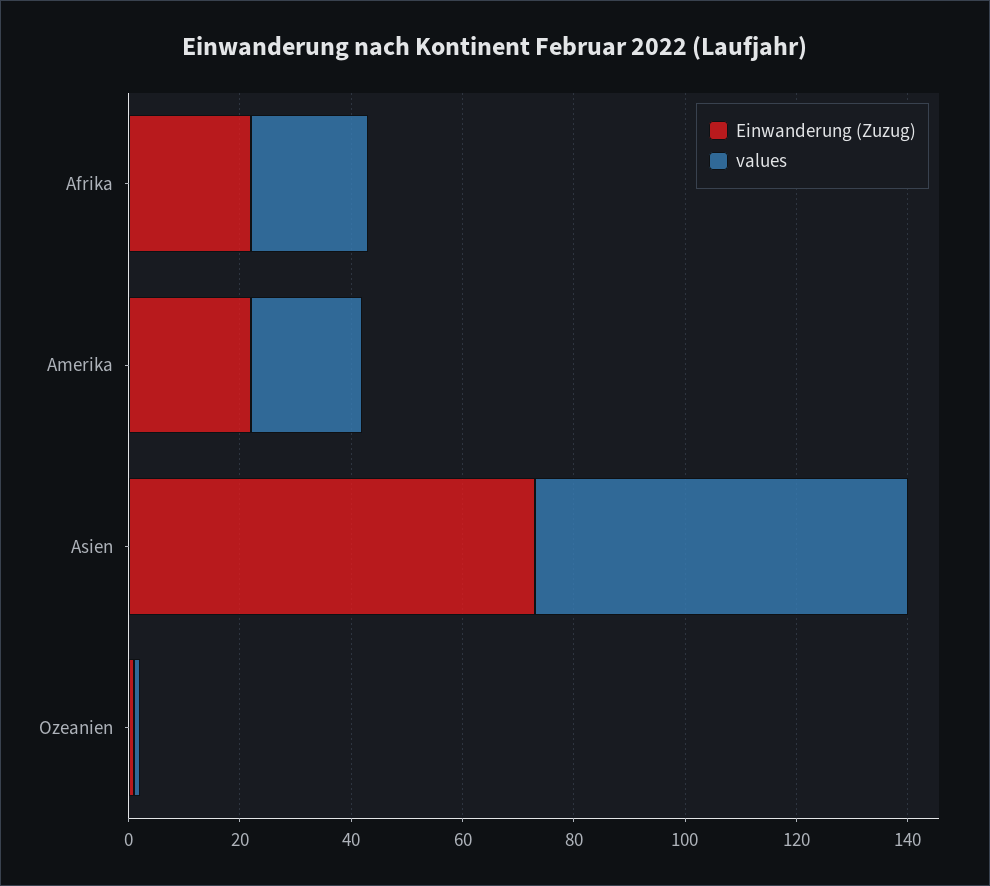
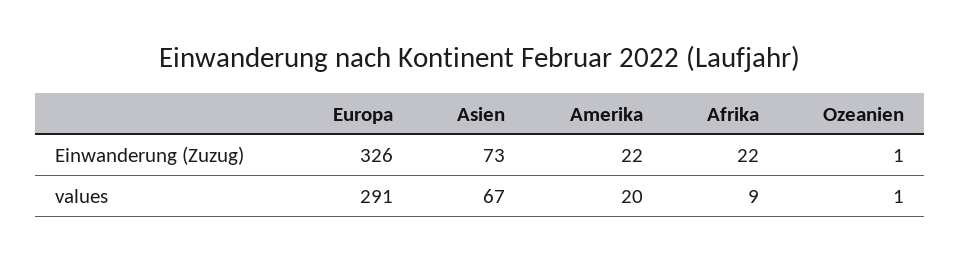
  {
    "Einwanderung (Zuzug)": {
      "Afrika": 22,
      "Amerika": 22,
      "Asien": 73,
-     "Ozeanien": 1
+     "Ozeanien": 1,
+     "Europa": 326
    },
    "values": {
-     "Afrika": 20,
+     "Afrika": 9,
      "Amerika": 20,
      "Asien": 67,
-     "Ozeanien": 1
+     "Ozeanien": 1,
+     "Europa": 291
    }
  }

